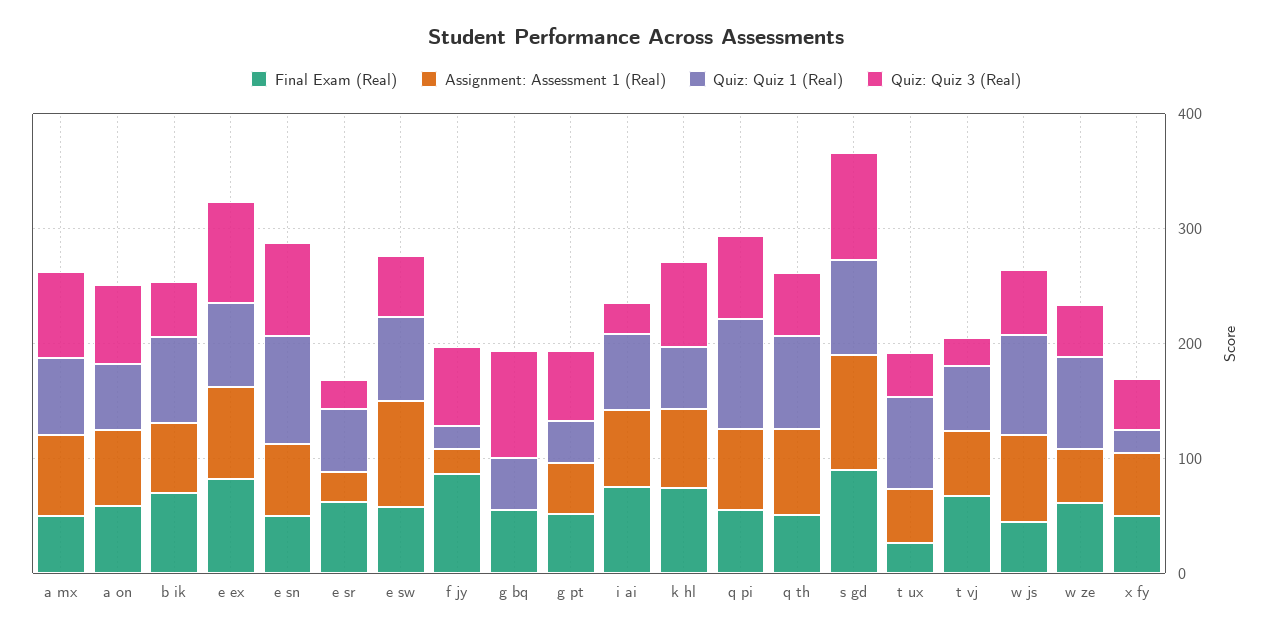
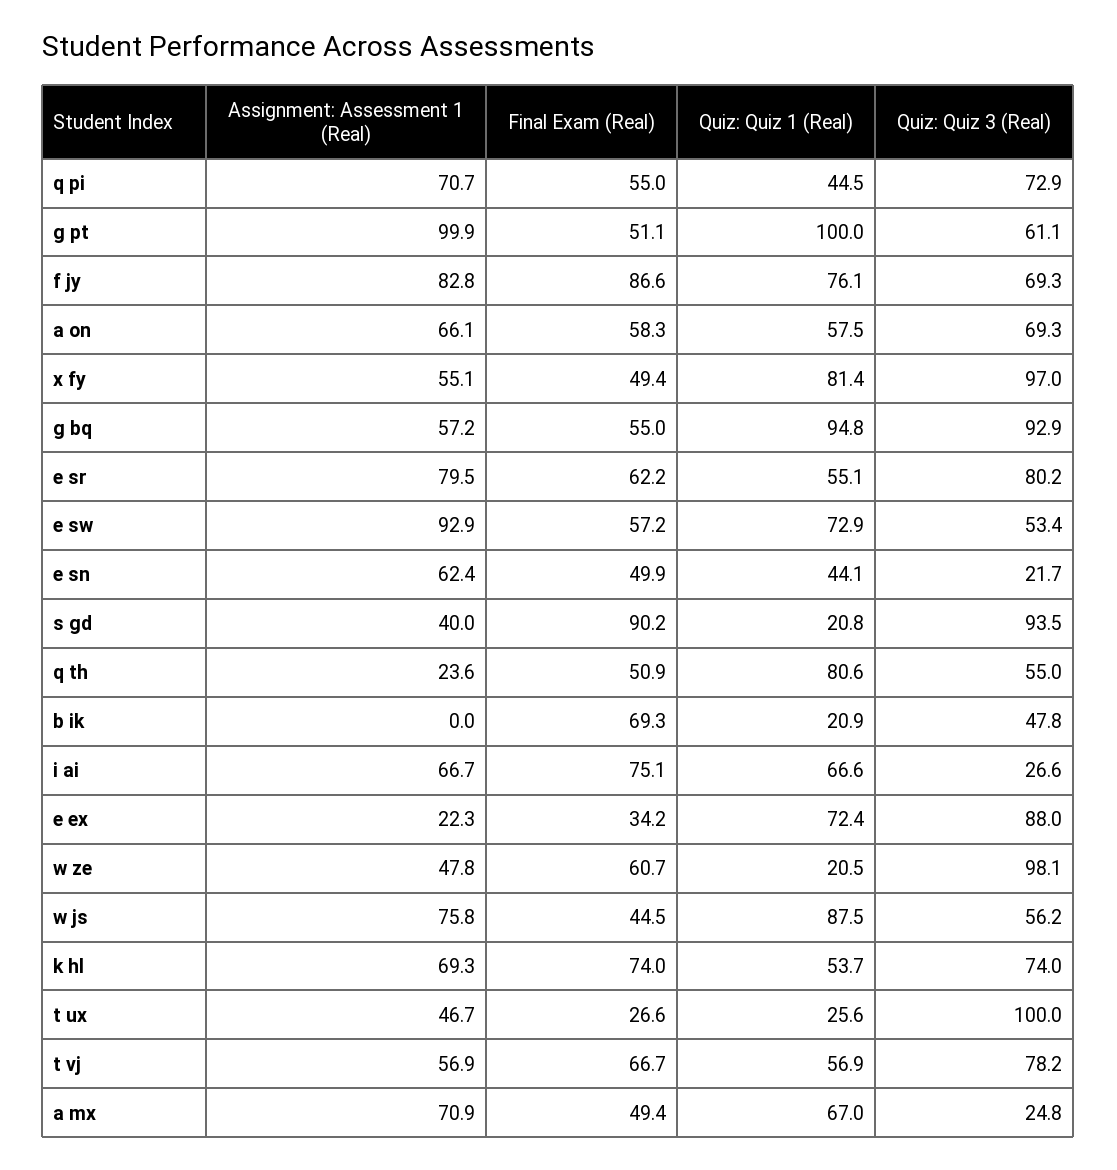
  {
    "Final Exam (Real)": {
      "a mx": 49.4,
      "a on": 58.3,
      "b ik": 69.3,
-     "e ex": 80,
+     "e ex": 34.2,
      "e sn": 49.9,
      "e sr": 62.2,
      "e sw": 57.2,
      "f jy": 86.6,
      "g bq": 55,
      "g pt": 51.1,
      "i ai": 75.1,
      "k hl": 74,
      "q pi": 55,
      "q th": 50.9,
      "s gd": 90.2,
      "t ux": 26.6,
      "t vj": 66.7,
      "w js": 44.5,
      "w ze": 60.7,
      "x fy": 49.4
    },
    "Assignment: Assessment 1 (Real)": {
      "a mx": 70.9,
      "a on": 66.1,
-     "b ik": 60,
+     "b ik": 0,
-     "e ex": 80,
+     "e ex": 22.3,
      "e sn": 62.4,
-     "e sr": 20,
+     "e sr": 79.5,
      "e sw": 92.9,
-     "f jy": 20,
+     "f jy": 82.8,
-     "g bq": 0,
+     "g bq": 57.2,
-     "g pt": 40,
+     "g pt": 99.9,
      "i ai": 66.7,
      "k hl": 69.3,
      "q pi": 70.7,
-     "q th": 80,
+     "q th": 23.6,
-     "s gd": 100,
+     "s gd": 40,
      "t ux": 46.7,
      "t vj": 56.9,
      "w js": 75.8,
      "w ze": 47.8,
      "x fy": 55.1
    },
    "Quiz: Quiz 1 (Real)": {
      "a mx": 67,
      "a on": 57.5,
-     "b ik": 80,
+     "b ik": 20.9,
      "e ex": 72.4,
-     "e sn": 100,
+     "e sn": 44.1,
      "e sr": 55.1,
      "e sw": 72.9,
-     "f jy": 20,
+     "f jy": 76.1,
-     "g bq": 40,
+     "g bq": 94.8,
-     "g pt": 40,
+     "g pt": 100,
      "i ai": 66.6,
      "k hl": 53.7,
-     "q pi": 100,
+     "q pi": 44.5,
      "q th": 80.6,
-     "s gd": 80,
+     "s gd": 20.8,
-     "t ux": 80,
+     "t ux": 25.6,
      "t vj": 56.9,
      "w js": 87.5,
-     "w ze": 80,
+     "w ze": 20.5,
-     "x fy": 20
+     "x fy": 81.4
    },
    "Quiz: Quiz 3 (Real)": {
-     "a mx": 80,
+     "a mx": 24.8,
      "a on": 69.3,
      "b ik": 47.8,
      "e ex": 88,
-     "e sn": 80,
+     "e sn": 21.7,
-     "e sr": 20,
+     "e sr": 80.2,
      "e sw": 53.4,
      "f jy": 69.3,
      "g bq": 92.9,
      "g pt": 61.1,
      "i ai": 26.6,
      "k hl": 74,
      "q pi": 72.9,
      "q th": 55,
      "s gd": 93.5,
-     "t ux": 40,
+     "t ux": 100,
-     "t vj": 20,
+     "t vj": 78.2,
      "w js": 56.2,
-     "w ze": 40,
+     "w ze": 98.1,
-     "x fy": 40
+     "x fy": 97
    }
  }

